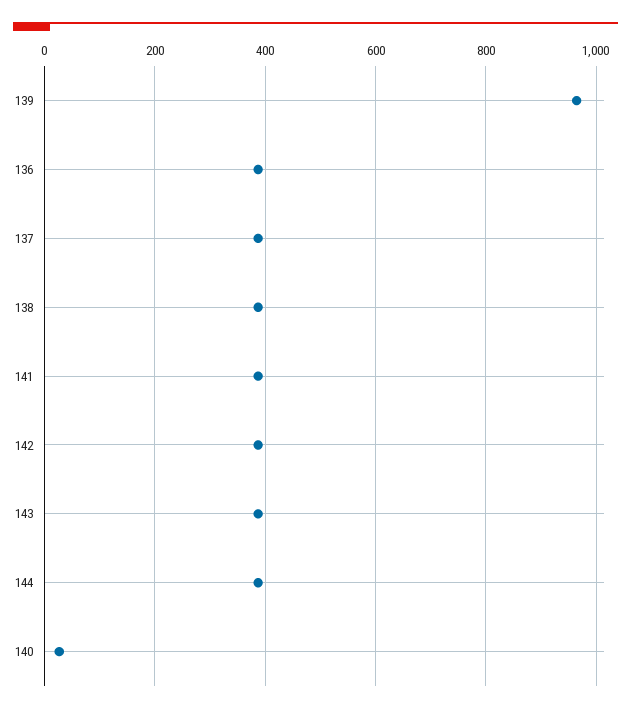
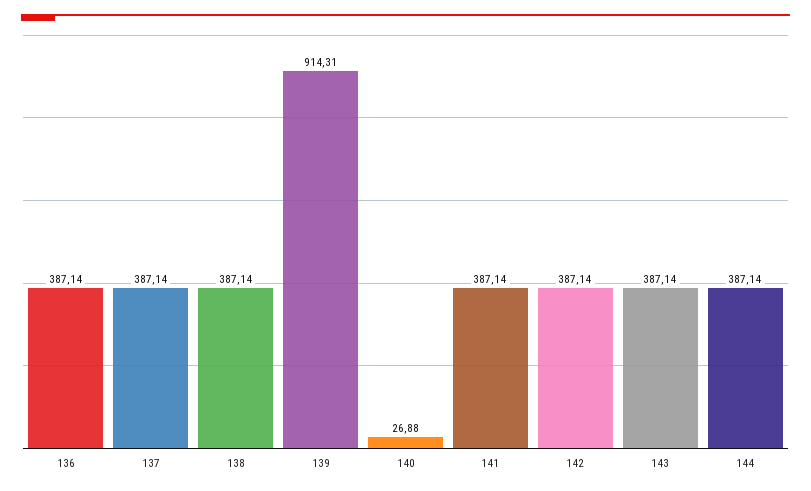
  {
-   "139": 960,
+   "139": 914.31,
    "136": 387.14,
    "137": 387.14,
    "138": 387.14,
    "141": 387.14,
    "142": 387.14,
    "143": 387.14,
    "144": 387.14,
    "140": 26.88
  }

